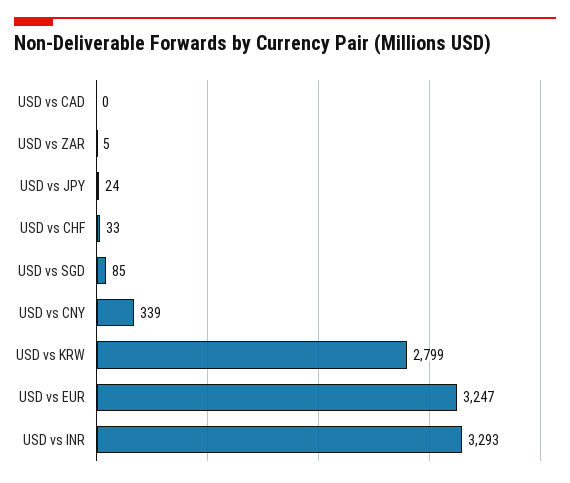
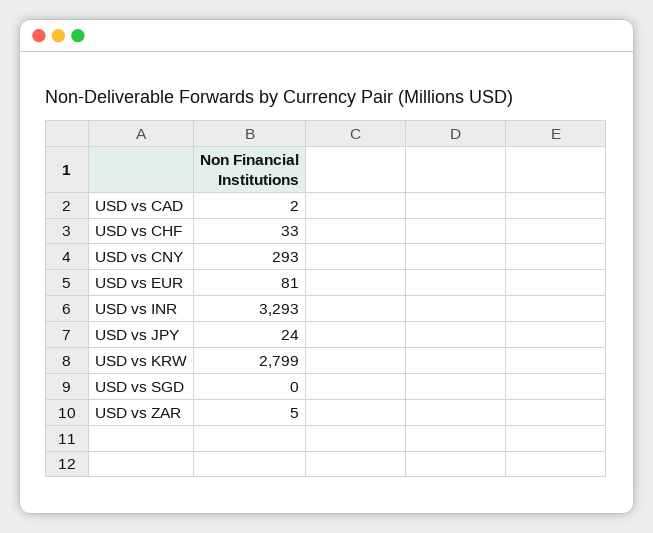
  {
-   "USD vs CAD": 0,
+   "USD vs CAD": 2,
    "USD vs ZAR": 5,
    "USD vs JPY": 24,
    "USD vs CHF": 33,
-   "USD vs SGD": 85,
+   "USD vs SGD": 0,
-   "USD vs CNY": 339,
+   "USD vs CNY": 293,
    "USD vs KRW": 2799,
-   "USD vs EUR": 3247,
+   "USD vs EUR": 81,
    "USD vs INR": 3293
  }

